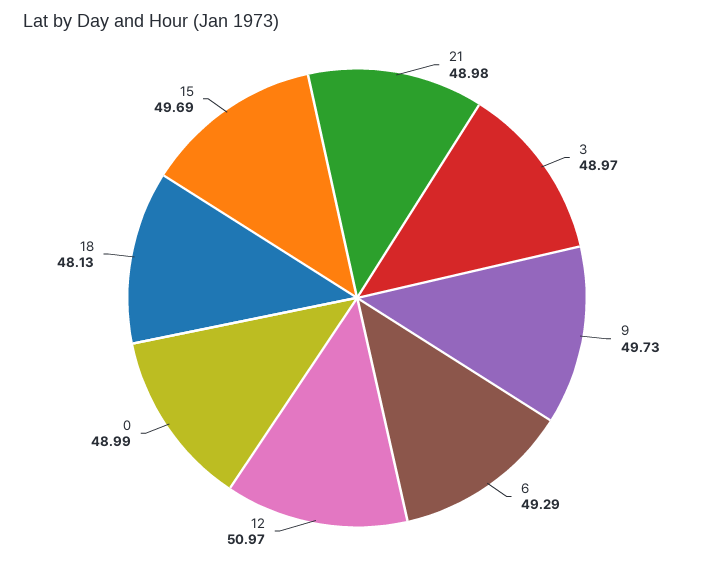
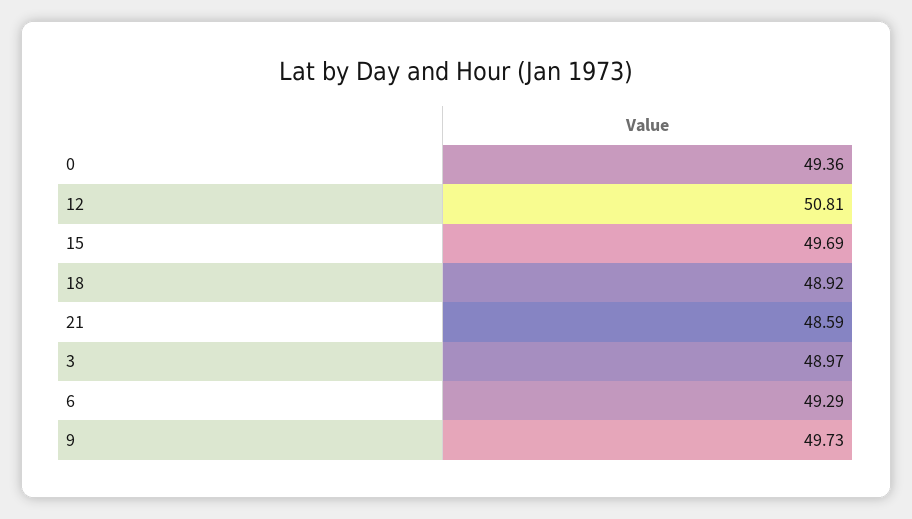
  {
-   "21": 48.98,
+   "21": 48.59,
    "3": 48.97,
    "9": 49.73,
    "6": 49.29,
-   "12": 50.97,
+   "12": 50.81,
-   "0": 48.99,
+   "0": 49.36,
-   "18": 48.13,
+   "18": 48.92,
    "15": 49.69
  }

